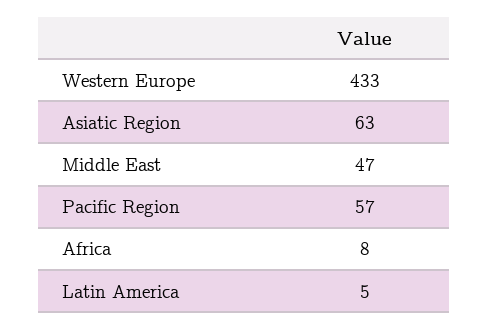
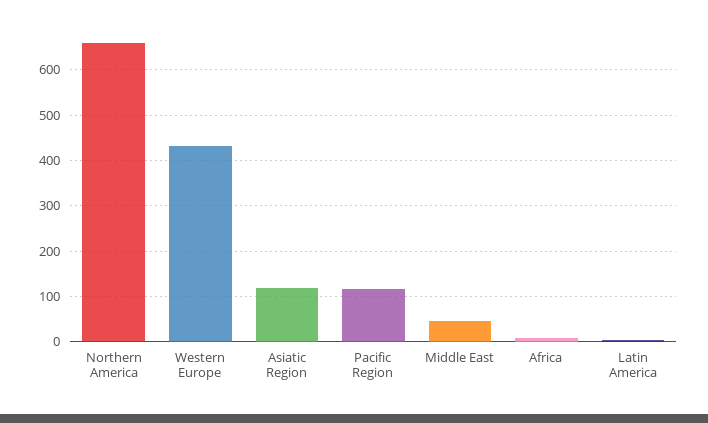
  {
    "Western Europe": 433,
-   "Asiatic Region": 63,
+   "Asiatic Region": 120,
    "Middle East": 47,
-   "Pacific Region": 57,
+   "Pacific Region": 120,
    "Africa": 8,
-   "Latin America": 5
+   "Latin America": 5,
+   "Northern America": 660
  }

